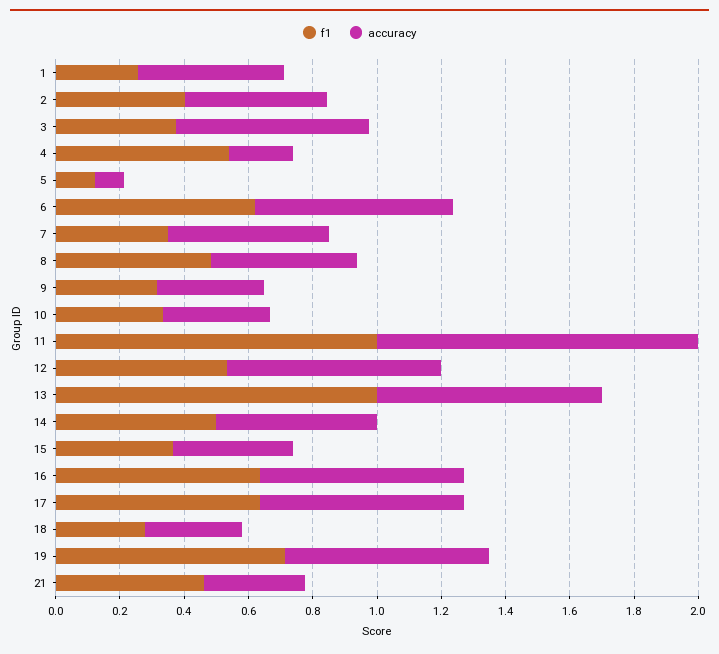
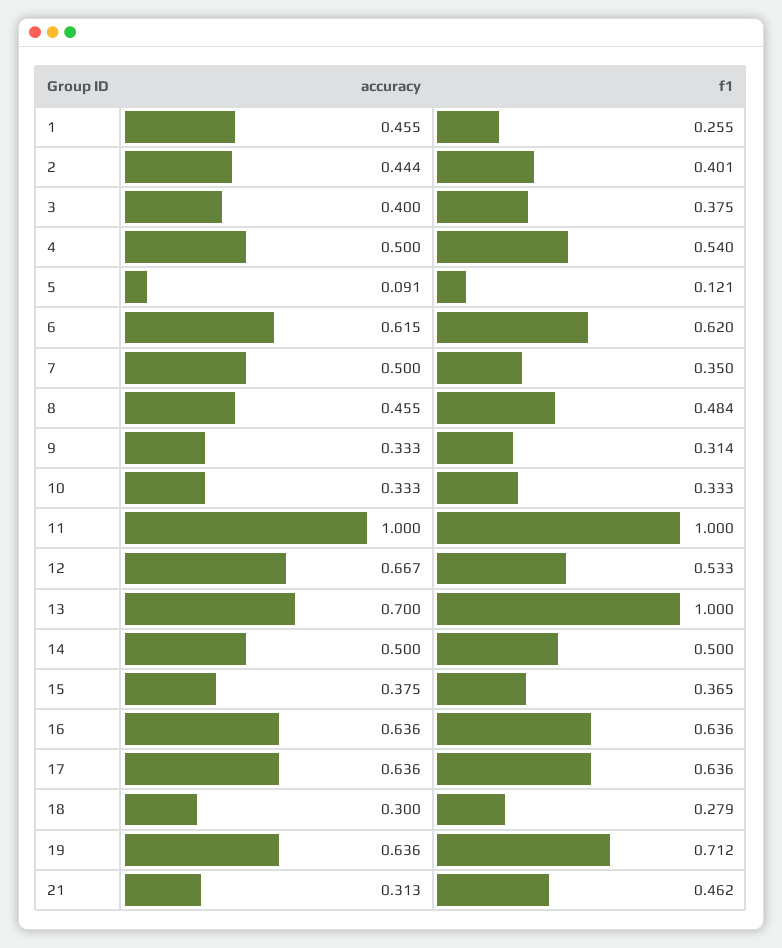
  {
    "f1": {
      "1": 0.255,
      "2": 0.401,
      "3": 0.375,
      "4": 0.54,
      "5": 0.121,
      "6": 0.62,
      "7": 0.35,
      "8": 0.484,
      "9": 0.314,
      "10": 0.333,
      "11": 1,
      "12": 0.533,
      "13": 1,
      "14": 0.5,
      "15": 0.365,
      "16": 0.636,
      "17": 0.636,
      "18": 0.279,
      "19": 0.712,
      "21": 0.462
    },
    "accuracy": {
      "1": 0.455,
      "2": 0.444,
-     "3": 0.6,
+     "3": 0.4,
-     "4": 0.2,
+     "4": 0.5,
      "5": 0.091,
      "6": 0.615,
      "7": 0.5,
      "8": 0.455,
      "9": 0.333,
      "10": 0.333,
      "11": 1,
      "12": 0.667,
      "13": 0.7,
      "14": 0.5,
      "15": 0.375,
      "16": 0.636,
      "17": 0.636,
      "18": 0.3,
      "19": 0.636,
      "21": 0.313
    }
  }

